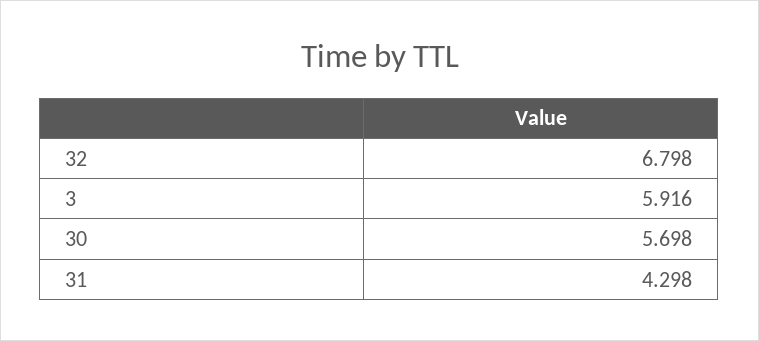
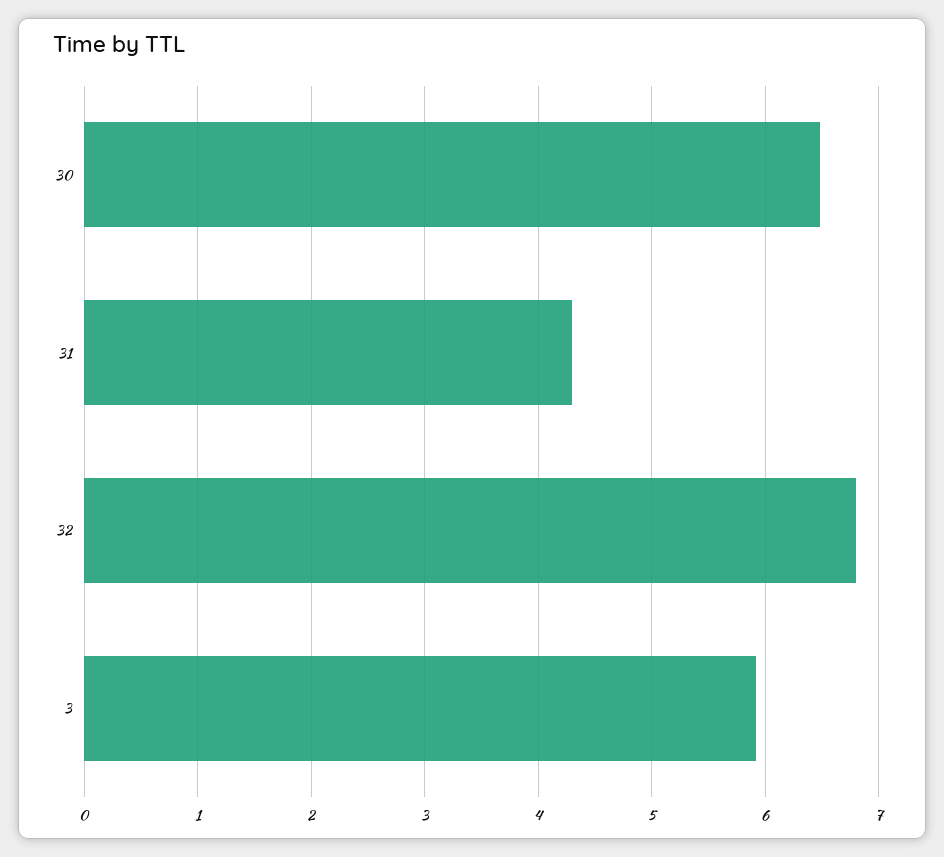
  {
    "32": 6.798,
    "3": 5.916,
-   "30": 5.698,
+   "30": 6.5,
    "31": 4.298
  }

